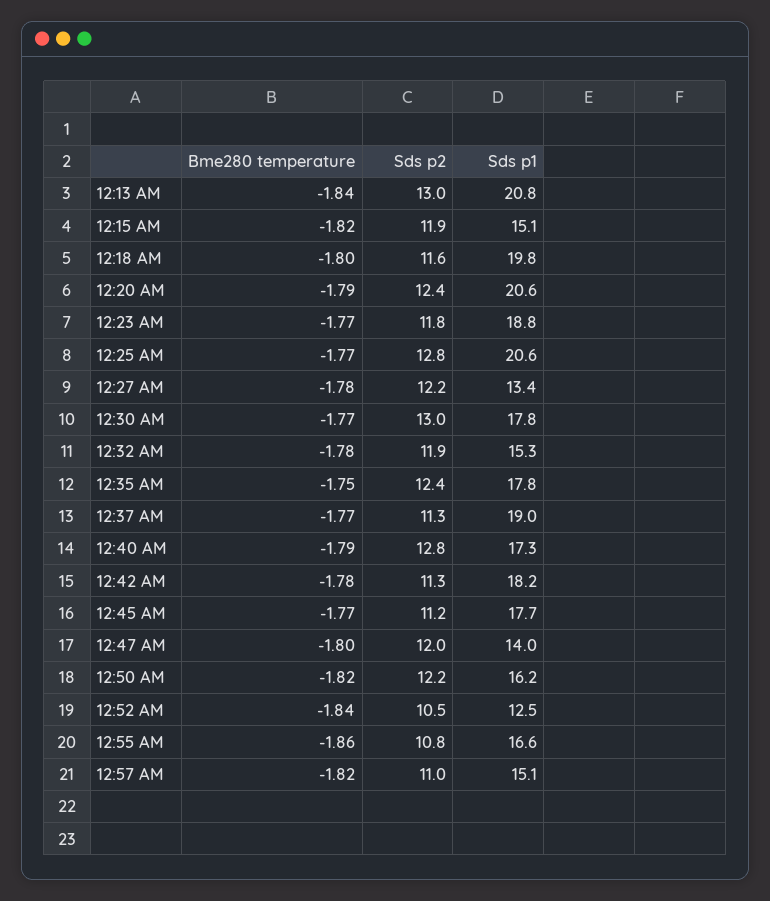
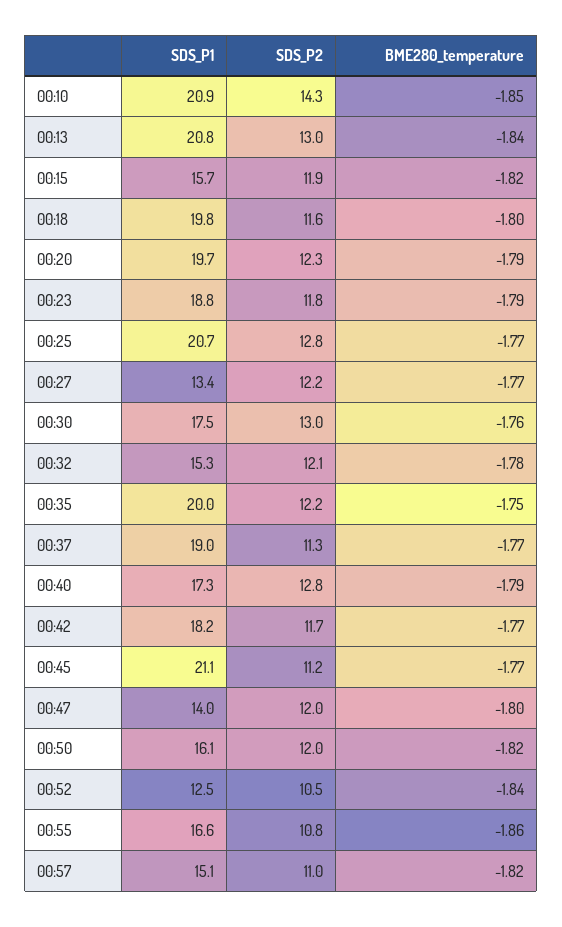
  {
    "Bme280 temperature": {
      "12:13 AM": -1.84,
      "12:15 AM": -1.82,
      "12:18 AM": -1.8,
      "12:20 AM": -1.79,
-     "12:23 AM": -1.77,
+     "12:23 AM": -1.79,
      "12:25 AM": -1.77,
-     "12:27 AM": -1.78,
+     "12:27 AM": -1.77,
-     "12:30 AM": -1.77,
+     "12:30 AM": -1.76,
      "12:32 AM": -1.78,
      "12:35 AM": -1.75,
      "12:37 AM": -1.77,
      "12:40 AM": -1.79,
-     "12:42 AM": -1.78,
+     "12:42 AM": -1.77,
      "12:45 AM": -1.77,
      "12:47 AM": -1.8,
      "12:50 AM": -1.82,
      "12:52 AM": -1.84,
      "12:55 AM": -1.86,
-     "12:57 AM": -1.82
+     "12:57 AM": -1.82,
+     "00:10": -1.85
    },
    "Sds p2": {
      "12:13 AM": 13,
      "12:15 AM": 11.9,
      "12:18 AM": 11.6,
-     "12:20 AM": 12.4,
+     "12:20 AM": 12.3,
      "12:23 AM": 11.8,
      "12:25 AM": 12.8,
      "12:27 AM": 12.2,
      "12:30 AM": 13,
-     "12:32 AM": 11.9,
+     "12:32 AM": 12.1,
-     "12:35 AM": 12.4,
+     "12:35 AM": 12.2,
      "12:37 AM": 11.3,
      "12:40 AM": 12.8,
-     "12:42 AM": 11.3,
+     "12:42 AM": 11.7,
      "12:45 AM": 11.2,
      "12:47 AM": 12,
-     "12:50 AM": 12.2,
+     "12:50 AM": 12,
      "12:52 AM": 10.5,
      "12:55 AM": 10.8,
-     "12:57 AM": 11
+     "12:57 AM": 11,
+     "00:10": 14.3
    },
    "Sds p1": {
      "12:13 AM": 20.8,
-     "12:15 AM": 15.1,
+     "12:15 AM": 15.7,
      "12:18 AM": 19.8,
-     "12:20 AM": 20.6,
+     "12:20 AM": 19.7,
      "12:23 AM": 18.8,
-     "12:25 AM": 20.6,
+     "12:25 AM": 20.7,
      "12:27 AM": 13.4,
-     "12:30 AM": 17.8,
+     "12:30 AM": 17.5,
      "12:32 AM": 15.3,
-     "12:35 AM": 17.8,
+     "12:35 AM": 20,
      "12:37 AM": 19,
      "12:40 AM": 17.3,
      "12:42 AM": 18.2,
-     "12:45 AM": 17.7,
+     "12:45 AM": 21.1,
      "12:47 AM": 14,
-     "12:50 AM": 16.2,
+     "12:50 AM": 16.1,
      "12:52 AM": 12.5,
      "12:55 AM": 16.6,
-     "12:57 AM": 15.1
+     "12:57 AM": 15.1,
+     "00:10": 20.9
    }
  }

